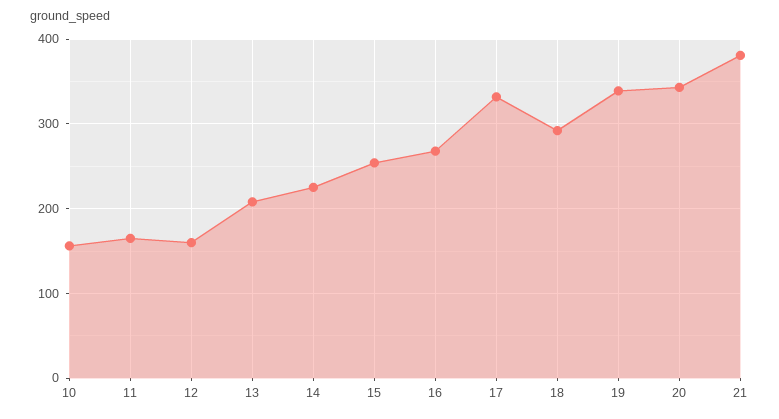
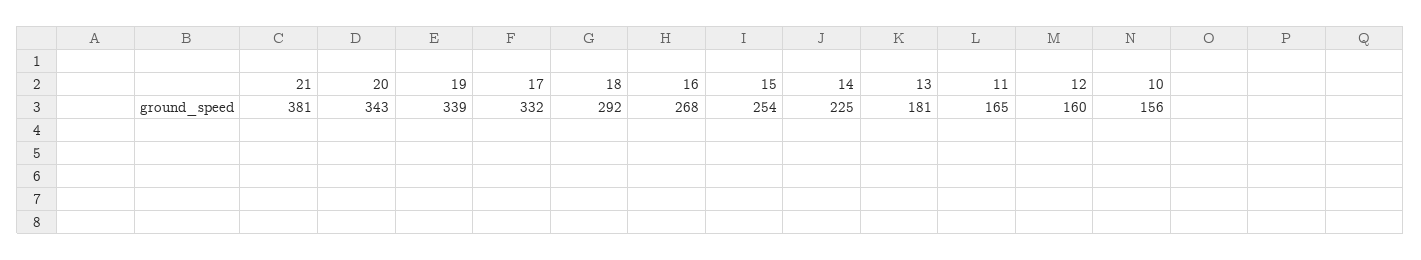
  {
    "10": 156,
    "11": 165,
    "12": 160,
-   "13": 210,
+   "13": 181,
    "14": 225,
    "15": 254,
    "16": 268,
    "17": 332,
    "18": 292,
    "19": 339,
    "20": 343,
    "21": 381
  }

